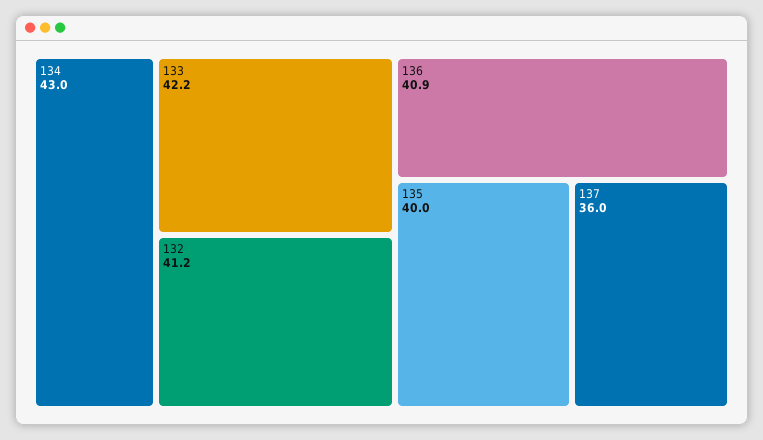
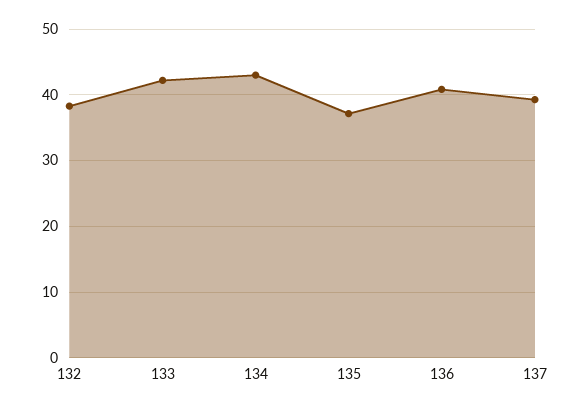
  {
    "134": 43,
    "133": 42.2,
-   "132": 41.2,
+   "132": 38,
    "136": 40.9,
-   "135": 40,
+   "135": 37,
-   "137": 36
+   "137": 39
  }

